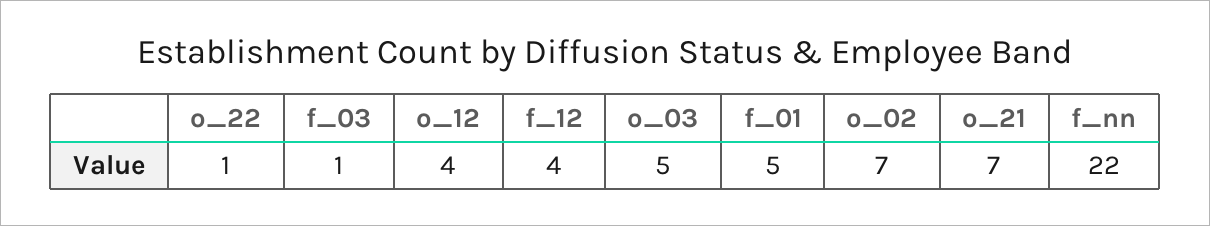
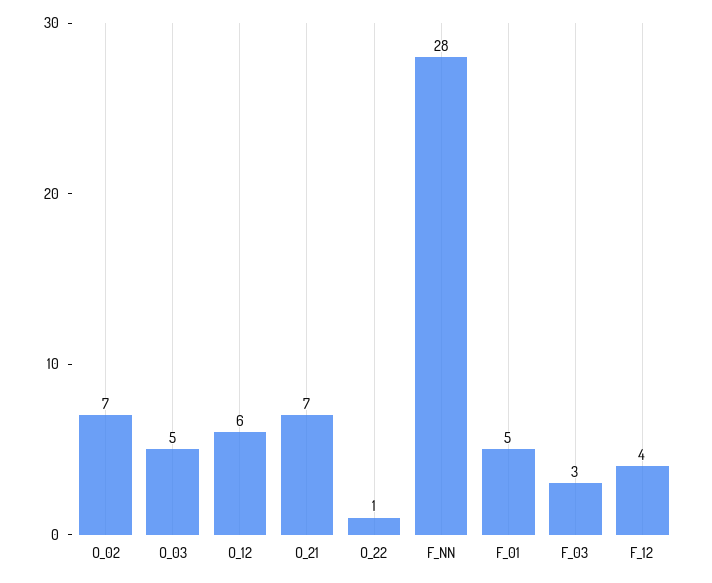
  {
    "o_22": 1,
-   "f_03": 1,
+   "f_03": 3,
-   "o_12": 4,
+   "o_12": 6,
    "f_12": 4,
    "o_03": 5,
    "f_01": 5,
    "o_02": 7,
    "o_21": 7,
-   "f_nn": 22
+   "f_nn": 28
  }

